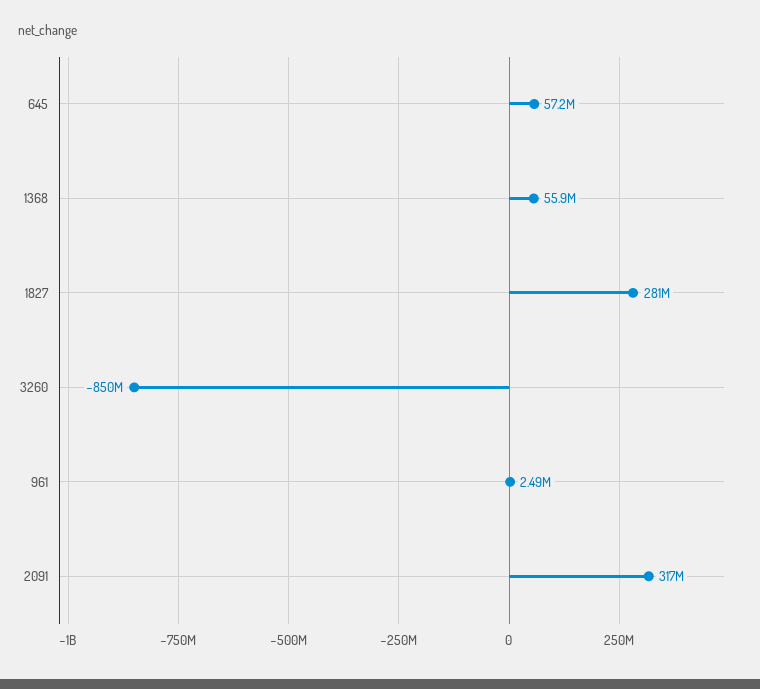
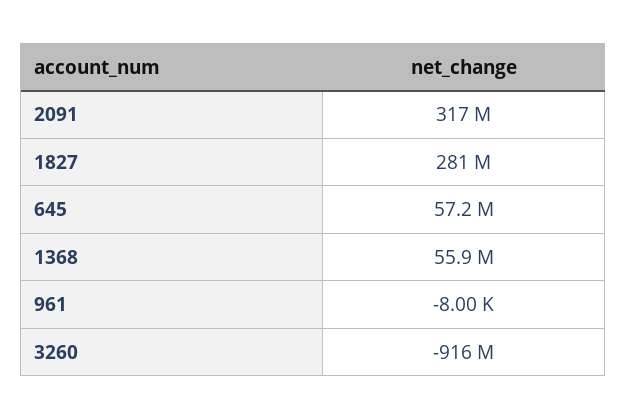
  {
    "645": 57200000,
    "1368": 55900000,
    "1827": 281000000,
-   "3260": -850000000,
+   "3260": -916000000,
-   "961": 2490000,
+   "961": -8000,
    "2091": 317000000
  }

